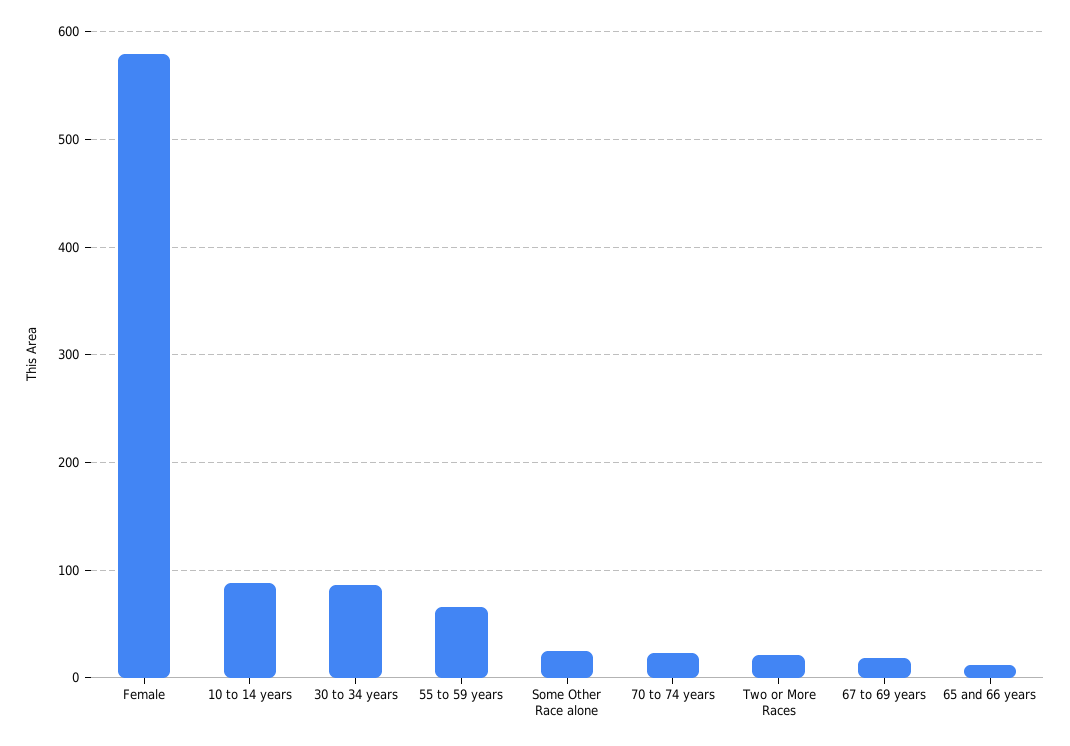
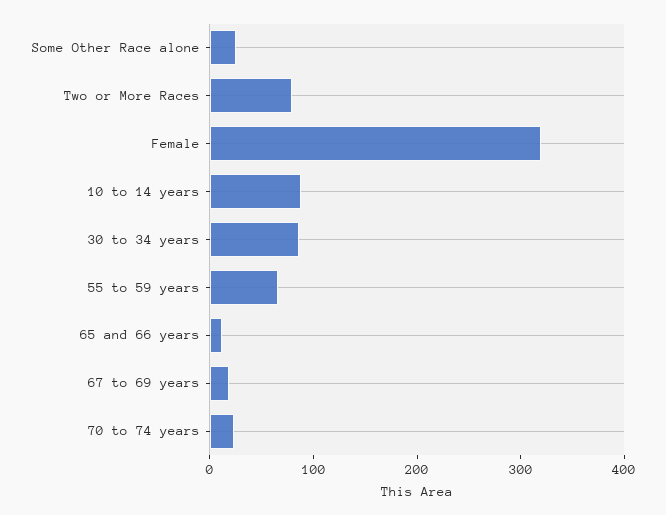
  {
-   "Female": 580,
+   "Female": 320,
    "10 to 14 years": 90,
    "30 to 34 years": 90,
    "55 to 59 years": 70,
    "Some Other Race alone": 30,
    "70 to 74 years": 20,
-   "Two or More Races": 20,
+   "Two or More Races": 80,
    "67 to 69 years": 20,
    "65 and 66 years": 10
  }

